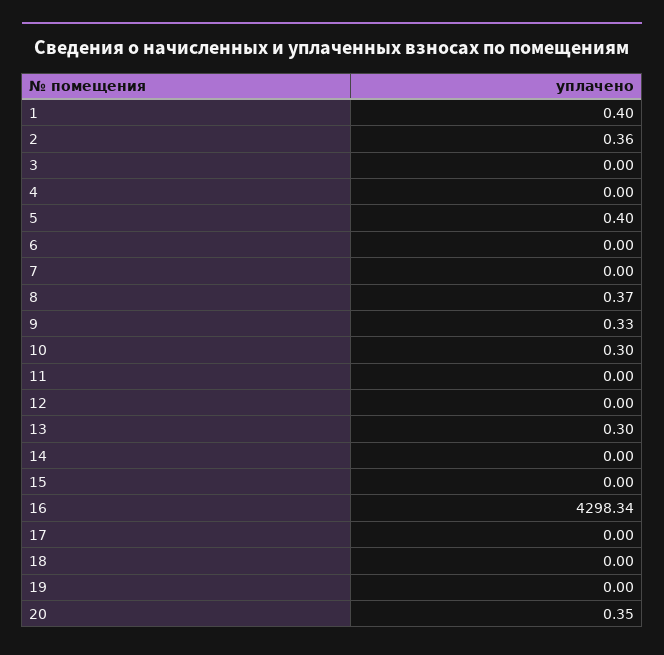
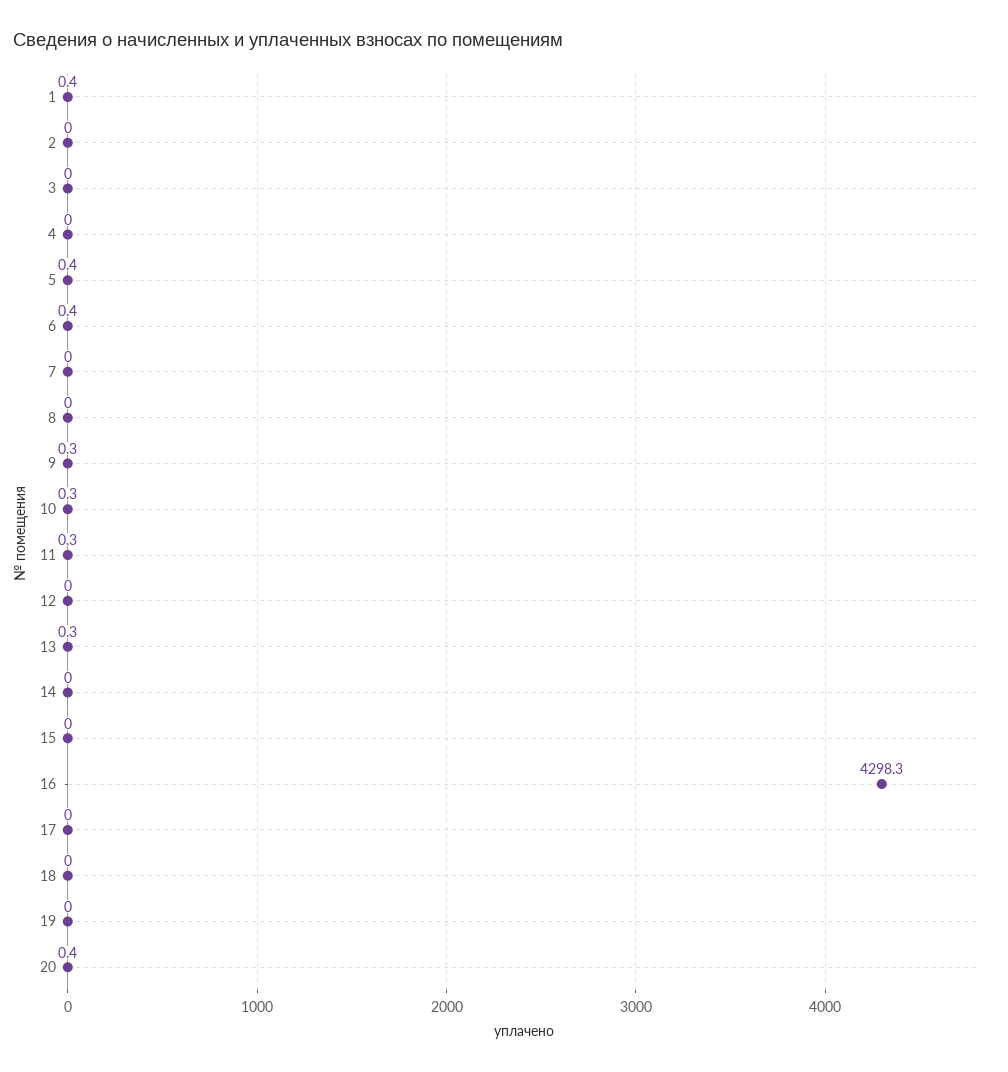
  {
    "1": 0.4,
-   "2": 0.36,
+   "2": 0,
    "3": 0,
    "4": 0,
    "5": 0.4,
-   "6": 0,
+   "6": 0.4,
    "7": 0,
-   "8": 0.37,
+   "8": 0,
    "9": 0.33,
    "10": 0.3,
-   "11": 0,
+   "11": 0.3,
    "12": 0,
    "13": 0.3,
    "14": 0,
    "15": 0,
    "16": 4298.34,
    "17": 0,
    "18": 0,
    "19": 0,
    "20": 0.35
  }

